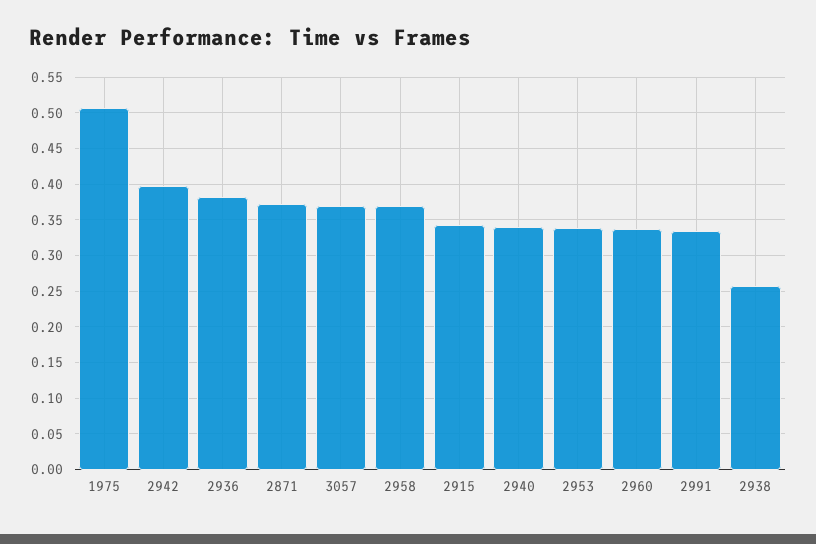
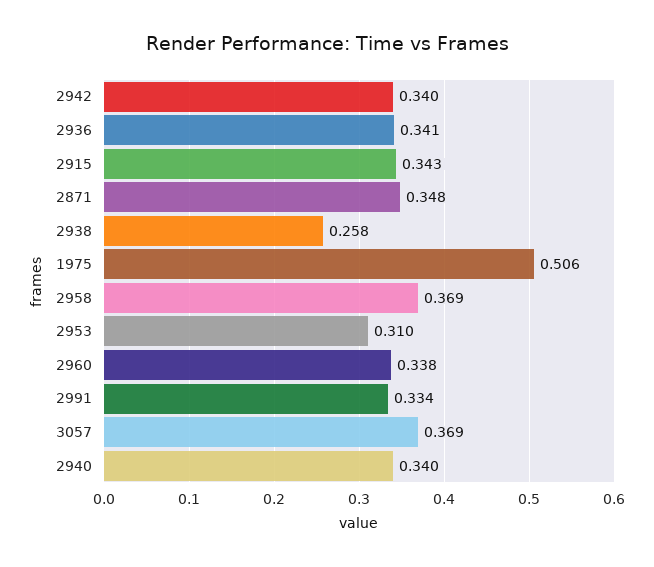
  {
    "1975": 0.506,
-   "2942": 0.4,
+   "2942": 0.34,
-   "2936": 0.38,
+   "2936": 0.341,
-   "2871": 0.37,
+   "2871": 0.348,
    "3057": 0.369,
    "2958": 0.369,
    "2915": 0.343,
    "2940": 0.34,
-   "2953": 0.34,
+   "2953": 0.31,
    "2960": 0.338,
    "2991": 0.334,
    "2938": 0.258
  }

